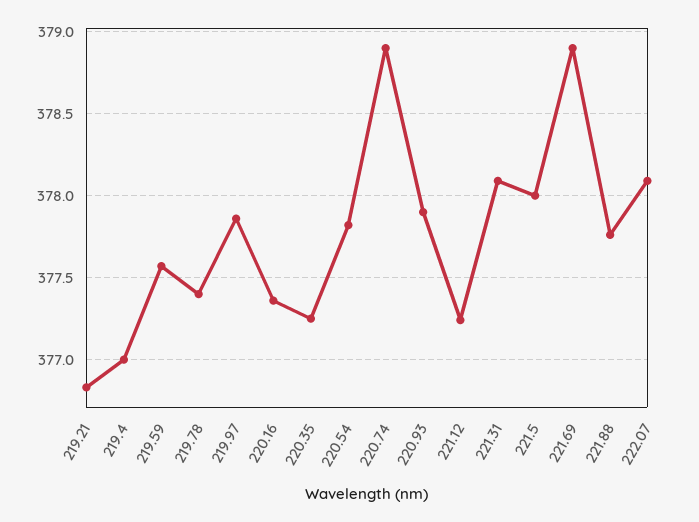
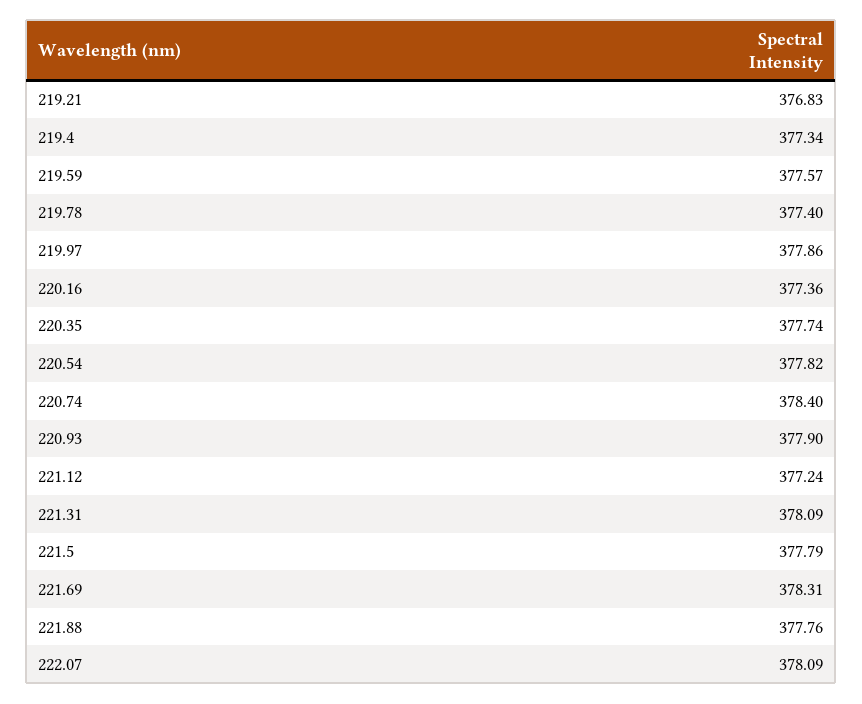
  {
    "219.21": 376.83,
-   "219.4": 377,
+   "219.4": 377.34,
    "219.59": 377.57,
    "219.78": 377.4,
    "219.97": 377.86,
    "220.16": 377.36,
-   "220.35": 377.25,
+   "220.35": 377.74,
    "220.54": 377.82,
-   "220.74": 378.9,
+   "220.74": 378.4,
    "220.93": 377.9,
    "221.12": 377.24,
    "221.31": 378.09,
-   "221.5": 378,
+   "221.5": 377.79,
-   "221.69": 378.9,
+   "221.69": 378.31,
    "221.88": 377.76,
    "222.07": 378.09
  }

